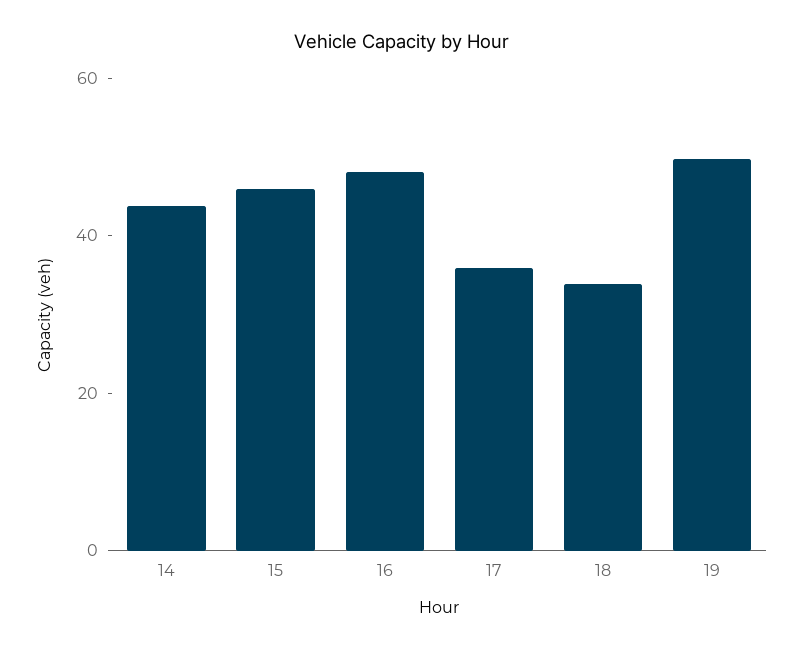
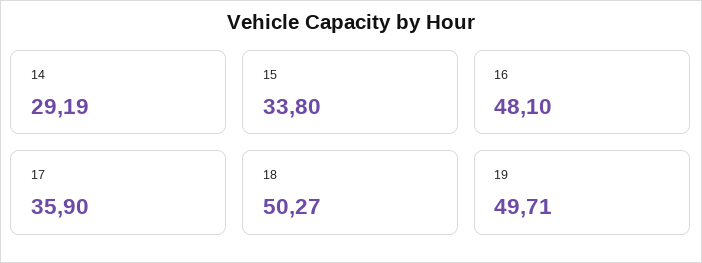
  {
-   "14": 45,
+   "14": 29.19,
-   "15": 45,
+   "15": 33.8,
    "16": 48.1,
    "17": 35.9,
-   "18": 35,
+   "18": 50.27,
    "19": 49.71
  }

